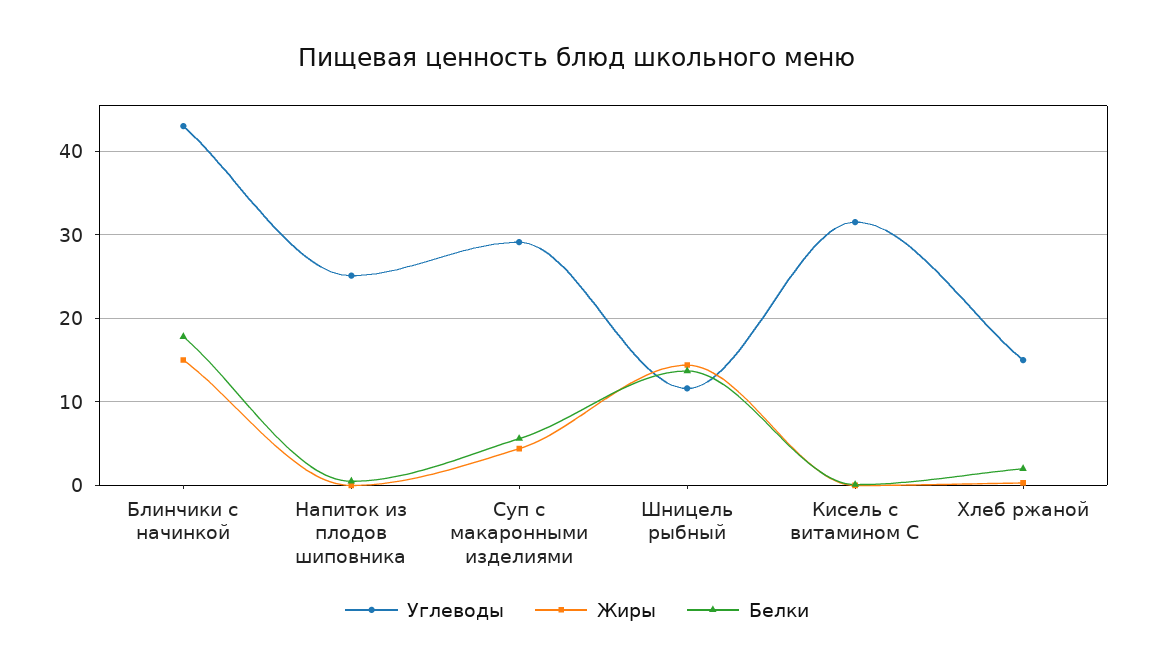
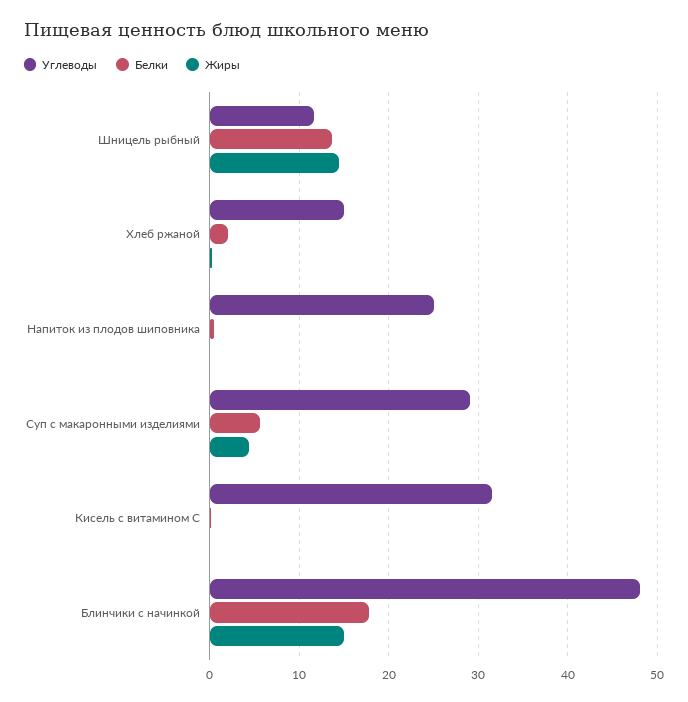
  {
    "Углеводы": {
-     "Блинчики с начинкой": 43,
+     "Блинчики с начинкой": 48,
      "Напиток из плодов шиповника": 25,
      "Суп с макаронными изделиями": 29,
      "Шницель рыбный": 12,
      "Кисель с витамином С": 32,
      "Хлеб ржаной": 15
    },
    "Жиры": {
      "Блинчики с начинкой": 15,
      "Напиток из плодов шиповника": 0,
      "Суп с макаронными изделиями": 4,
      "Шницель рыбный": 14,
      "Кисель с витамином С": 0,
      "Хлеб ржаной": 0
    },
    "Белки": {
      "Блинчики с начинкой": 18,
      "Напиток из плодов шиповника": 1,
      "Суп с макаронными изделиями": 6,
      "Шницель рыбный": 14,
      "Кисель с витамином С": 0,
      "Хлеб ржаной": 2
    }
  }

